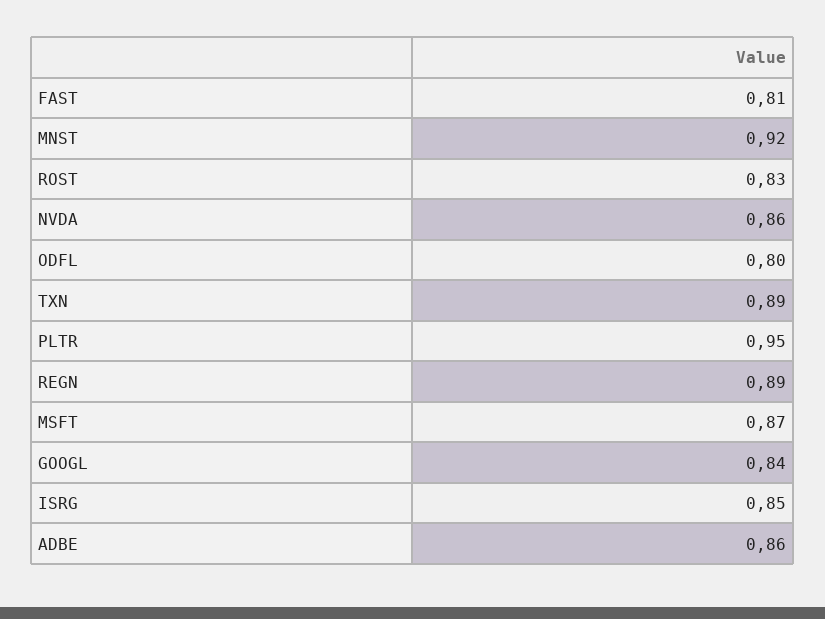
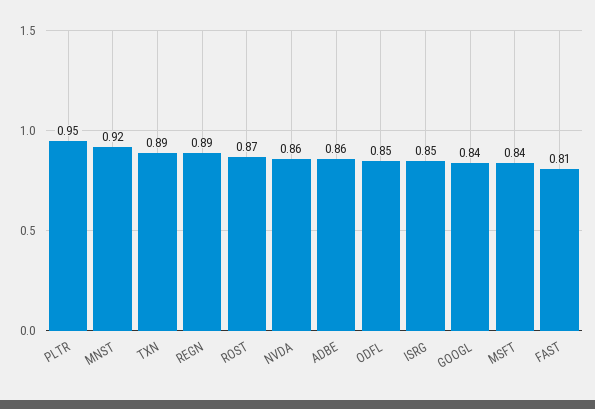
  {
    "FAST": 0.81,
    "MNST": 0.92,
-   "ROST": 0.83,
+   "ROST": 0.87,
    "NVDA": 0.86,
-   "ODFL": 0.8,
+   "ODFL": 0.85,
    "TXN": 0.89,
    "PLTR": 0.95,
    "REGN": 0.89,
-   "MSFT": 0.87,
+   "MSFT": 0.84,
    "GOOGL": 0.84,
    "ISRG": 0.85,
    "ADBE": 0.86
  }

